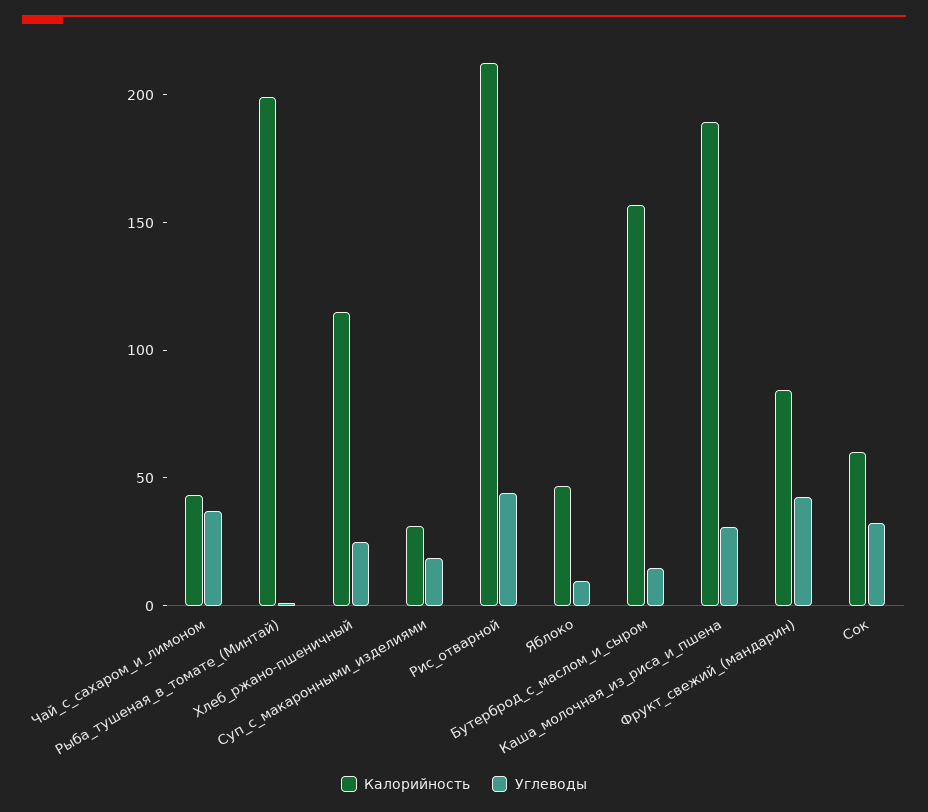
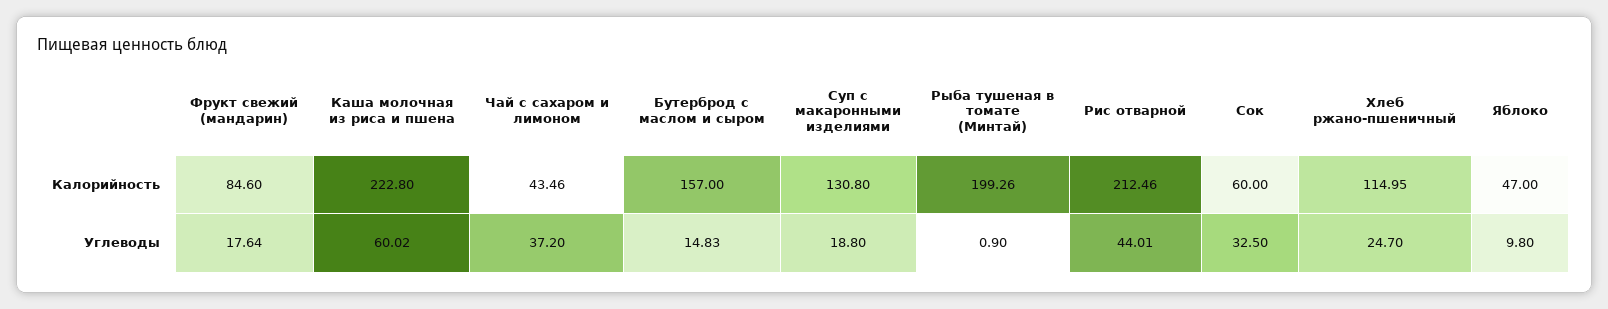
  {
    "Калорийность": {
      "Чай_с_сахаром_и_лимоном": 43.46,
      "Рыба_тушеная_в_томате_(Минтай)": 199.26,
      "Хлеб_ржано-пшеничный": 114.95,
-     "Суп_с_макаронными_изделиями": 30,
+     "Суп_с_макаронными_изделиями": 130.8,
      "Рис_отварной": 212.46,
      "Яблоко": 47,
      "Бутерброд_с_маслом_и_сыром": 157,
-     "Каша_молочная_из_риса_и_пшена": 190,
+     "Каша_молочная_из_риса_и_пшена": 222.8,
      "Фрукт_свежий_(мандарин)": 84.6,
      "Сок": 60
    },
    "Углеводы": {
      "Чай_с_сахаром_и_лимоном": 37.2,
      "Рыба_тушеная_в_томате_(Минтай)": 0.9,
      "Хлеб_ржано-пшеничный": 24.7,
      "Суп_с_макаронными_изделиями": 18.8,
      "Рис_отварной": 44.01,
      "Яблоко": 9.8,
      "Бутерброд_с_маслом_и_сыром": 14.83,
-     "Каша_молочная_из_риса_и_пшена": 30,
+     "Каша_молочная_из_риса_и_пшена": 60.02,
-     "Фрукт_свежий_(мандарин)": 40,
+     "Фрукт_свежий_(мандарин)": 17.64,
      "Сок": 32.5
    }
  }

